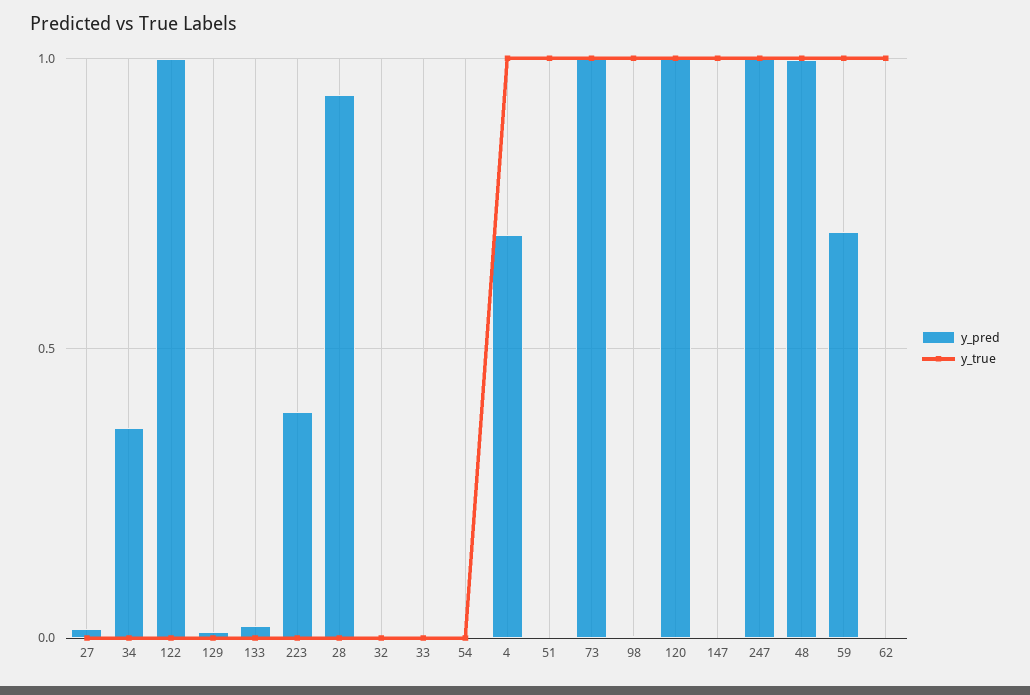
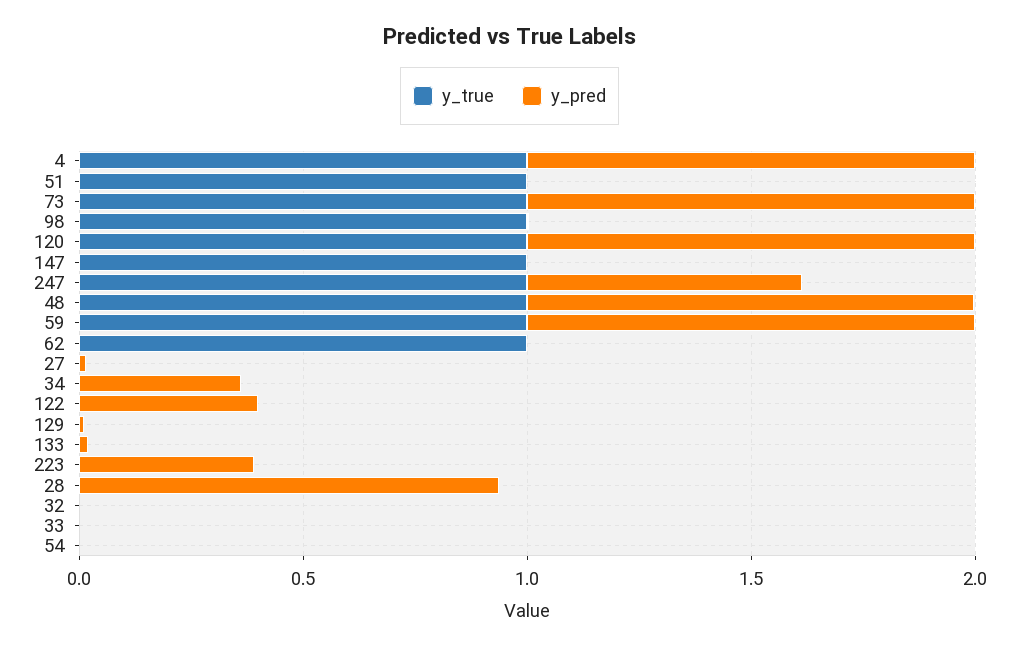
  {
    "y_pred": {
      "27": 0,
      "34": 0.35,
-     "122": 1,
+     "122": 0.4,
      "129": 0,
      "133": 0,
      "223": 0.4,
      "28": 0.95,
      "32": 0,
      "33": 0,
      "54": 0,
-     "4": 0.7,
+     "4": 1,
      "51": 0,
      "73": 1,
      "98": 0,
      "120": 1,
      "147": 0,
-     "247": 1,
+     "247": 0.6,
      "48": 1,
-     "59": 0.7,
+     "59": 1,
      "62": 0
    },
    "y_true": {
      "27": 0,
      "34": 0,
      "122": 0,
      "129": 0,
      "133": 0,
      "223": 0,
      "28": 0,
      "32": 0,
      "33": 0,
      "54": 0,
      "4": 1,
      "51": 1,
      "73": 1,
      "98": 1,
      "120": 1,
      "147": 1,
      "247": 1,
      "48": 1,
      "59": 1,
      "62": 1
    }
  }

